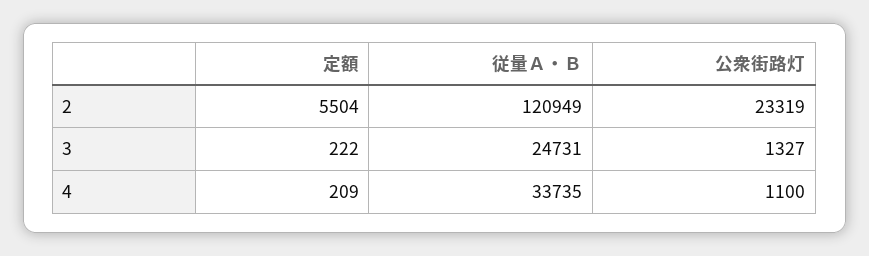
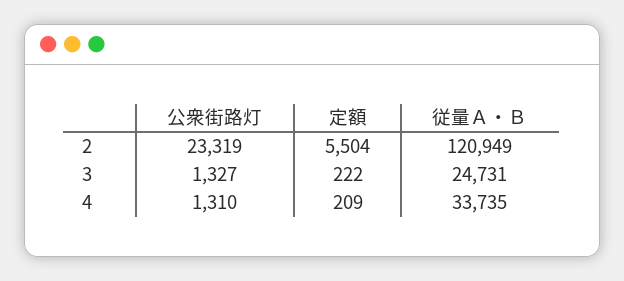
  {
    "定額": {
      "2": 5504,
      "3": 222,
      "4": 209
    },
    "従量Ａ・Ｂ": {
      "2": 120949,
      "3": 24731,
      "4": 33735
    },
    "公衆街路灯": {
      "2": 23319,
      "3": 1327,
-     "4": 1100
+     "4": 1310
    }
  }

